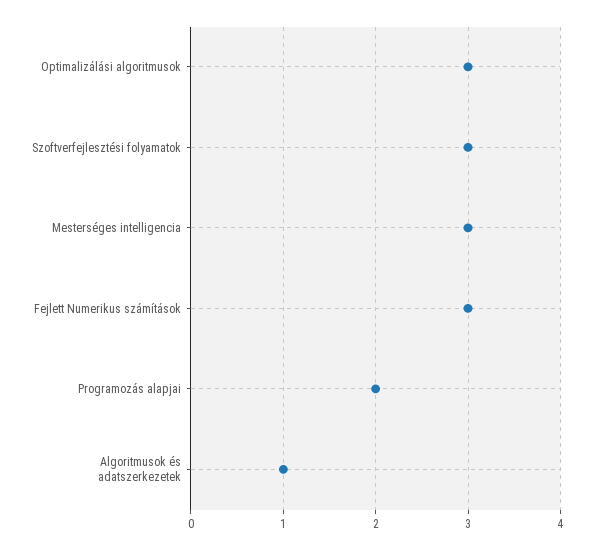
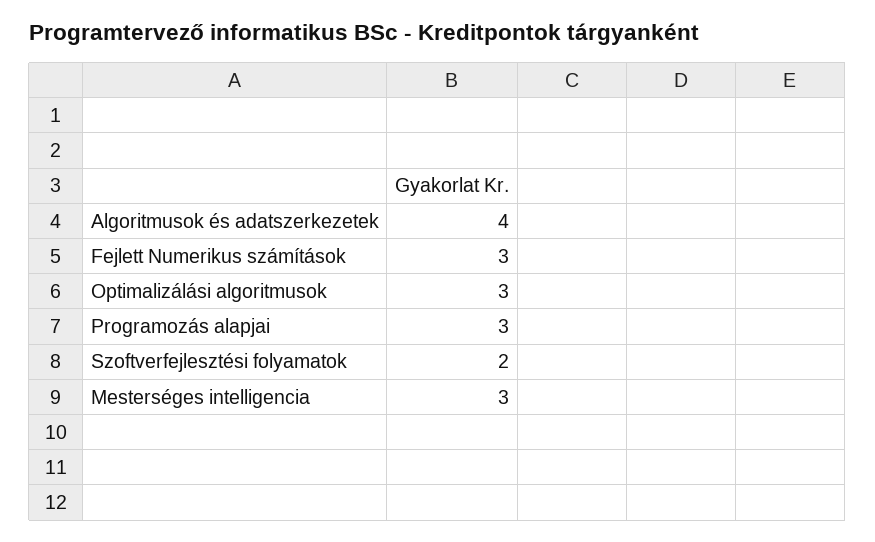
  {
    "Optimalizálási algoritmusok": 3,
-   "Szoftverfejlesztési folyamatok": 3,
+   "Szoftverfejlesztési folyamatok": 2,
    "Mesterséges intelligencia": 3,
    "Fejlett Numerikus számítások": 3,
-   "Programozás alapjai": 2,
+   "Programozás alapjai": 3,
-   "Algoritmusok és adatszerkezetek": 1
+   "Algoritmusok és adatszerkezetek": 4
  }

